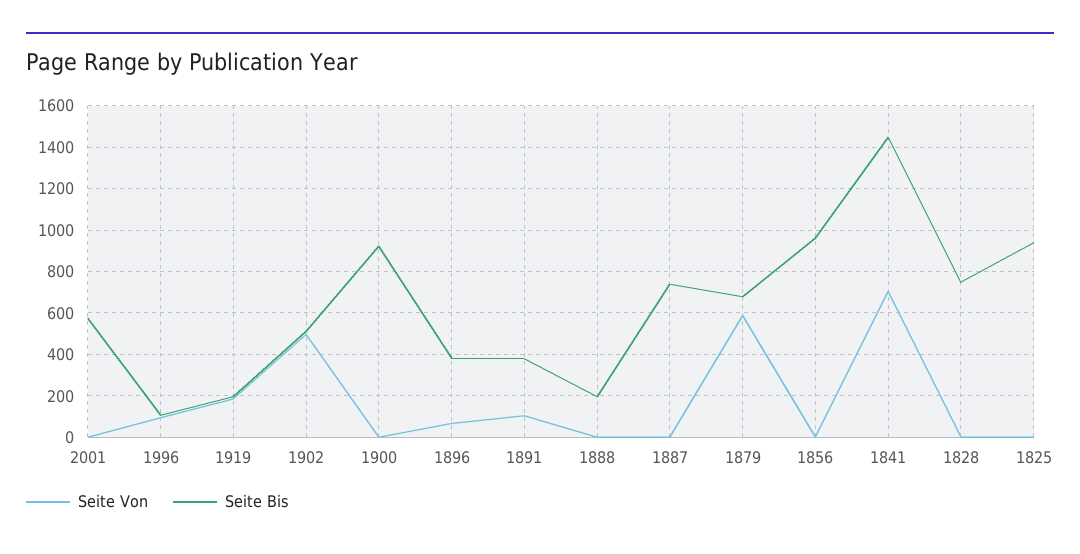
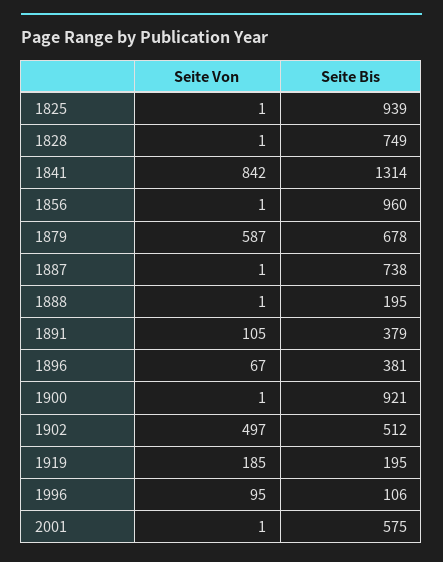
  {
    "Seite Von": {
      "2001": 1,
      "1996": 95,
      "1919": 185,
      "1902": 497,
      "1900": 1,
      "1896": 67,
      "1891": 105,
      "1888": 1,
      "1887": 1,
      "1879": 587,
      "1856": 1,
-     "1841": 700,
+     "1841": 842,
      "1828": 1,
      "1825": 1
    },
    "Seite Bis": {
      "2001": 575,
      "1996": 106,
      "1919": 195,
      "1902": 512,
      "1900": 921,
      "1896": 381,
      "1891": 379,
      "1888": 195,
      "1887": 738,
      "1879": 678,
      "1856": 960,
-     "1841": 1450,
+     "1841": 1314,
      "1828": 749,
      "1825": 939
    }
  }

